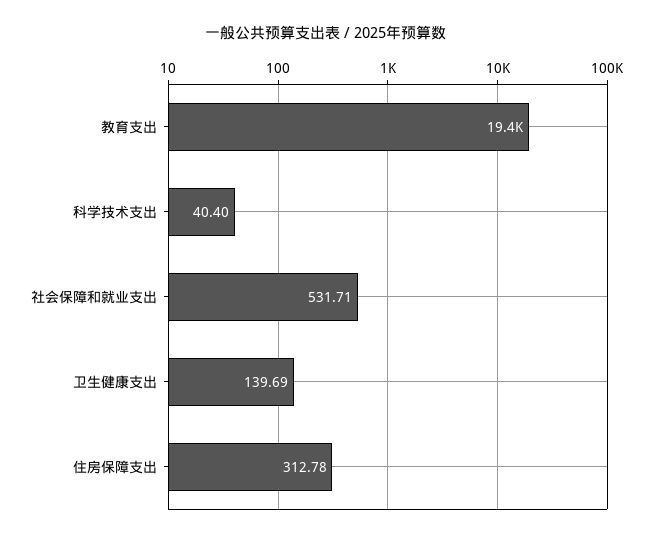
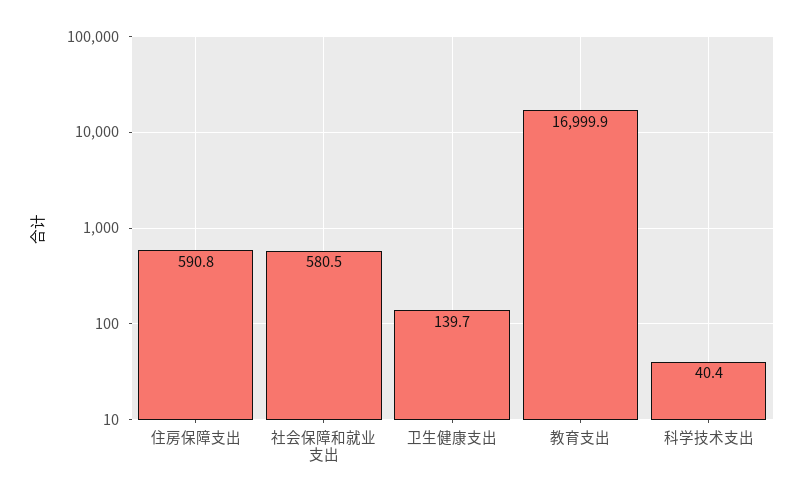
  {
-   "教育支出": 19400,
+   "教育支出": 16999.9,
    "科学技术支出": 40.4,
-   "社会保障和就业支出": 531.71,
+   "社会保障和就业支出": 580.5,
    "卫生健康支出": 139.69,
-   "住房保障支出": 312.78
+   "住房保障支出": 590.8
  }

